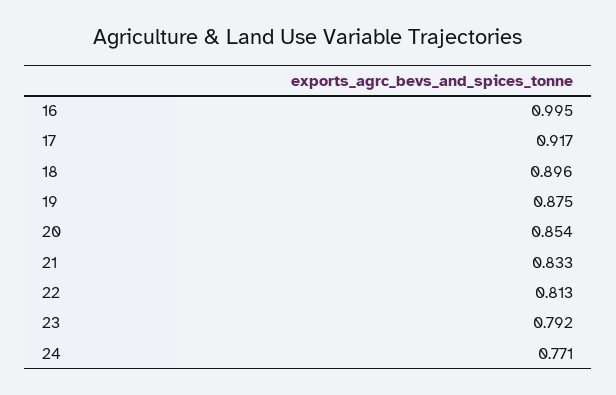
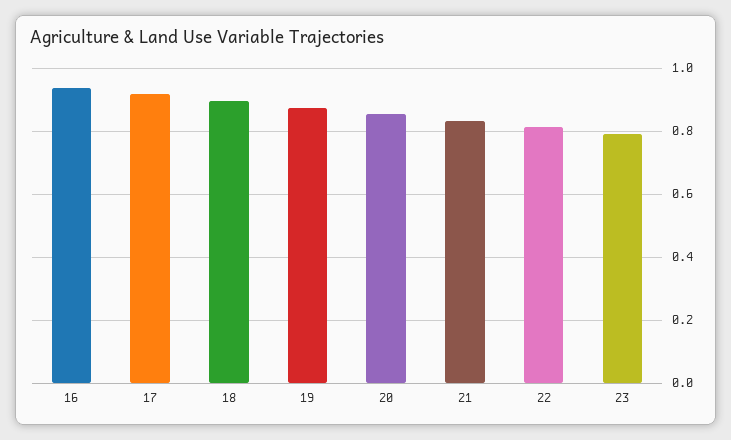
  {
-   "16": 0.995,
+   "16": 0.94,
    "17": 0.917,
    "18": 0.896,
    "19": 0.875,
    "20": 0.854,
    "21": 0.833,
    "22": 0.813,
-   "23": 0.792,
+   "23": 0.792
-   "24": 0.771
  }

